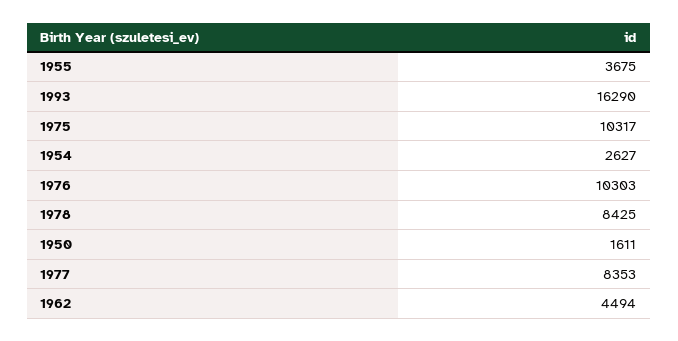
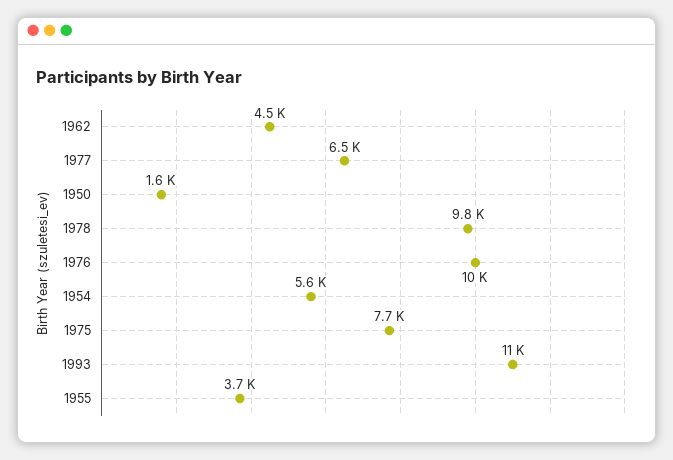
  {
    "1955": 3675,
-   "1993": 16290,
+   "1993": 11000,
-   "1975": 10317,
+   "1975": 7700,
-   "1954": 2627,
+   "1954": 5600,
    "1976": 10303,
-   "1978": 8425,
+   "1978": 9800,
    "1950": 1611,
-   "1977": 8353,
+   "1977": 6500,
    "1962": 4494
  }

